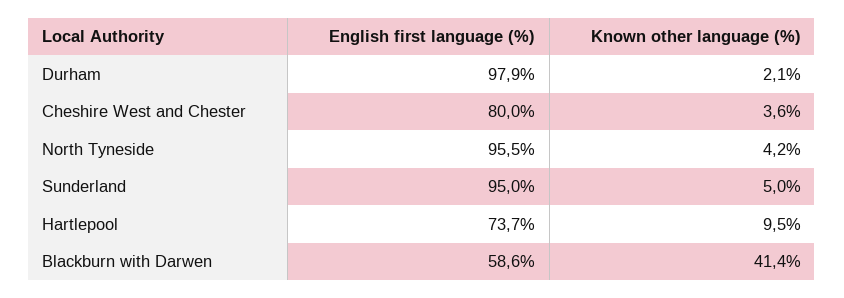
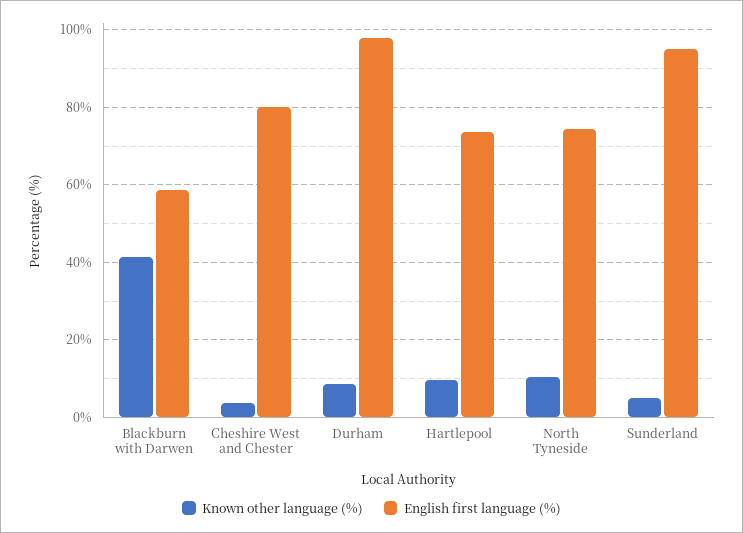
  {
    "English first language (%)": {
      "Durham": 97.9,
      "Cheshire West and Chester": 80,
-     "North Tyneside": 95.5,
+     "North Tyneside": 74,
      "Sunderland": 95,
      "Hartlepool": 73.7,
      "Blackburn with Darwen": 58.6
    },
    "Known other language (%)": {
-     "Durham": 2.1,
+     "Durham": 8,
      "Cheshire West and Chester": 3.6,
-     "North Tyneside": 4.2,
+     "North Tyneside": 10,
      "Sunderland": 5,
      "Hartlepool": 9.5,
      "Blackburn with Darwen": 41.4
    }
  }

